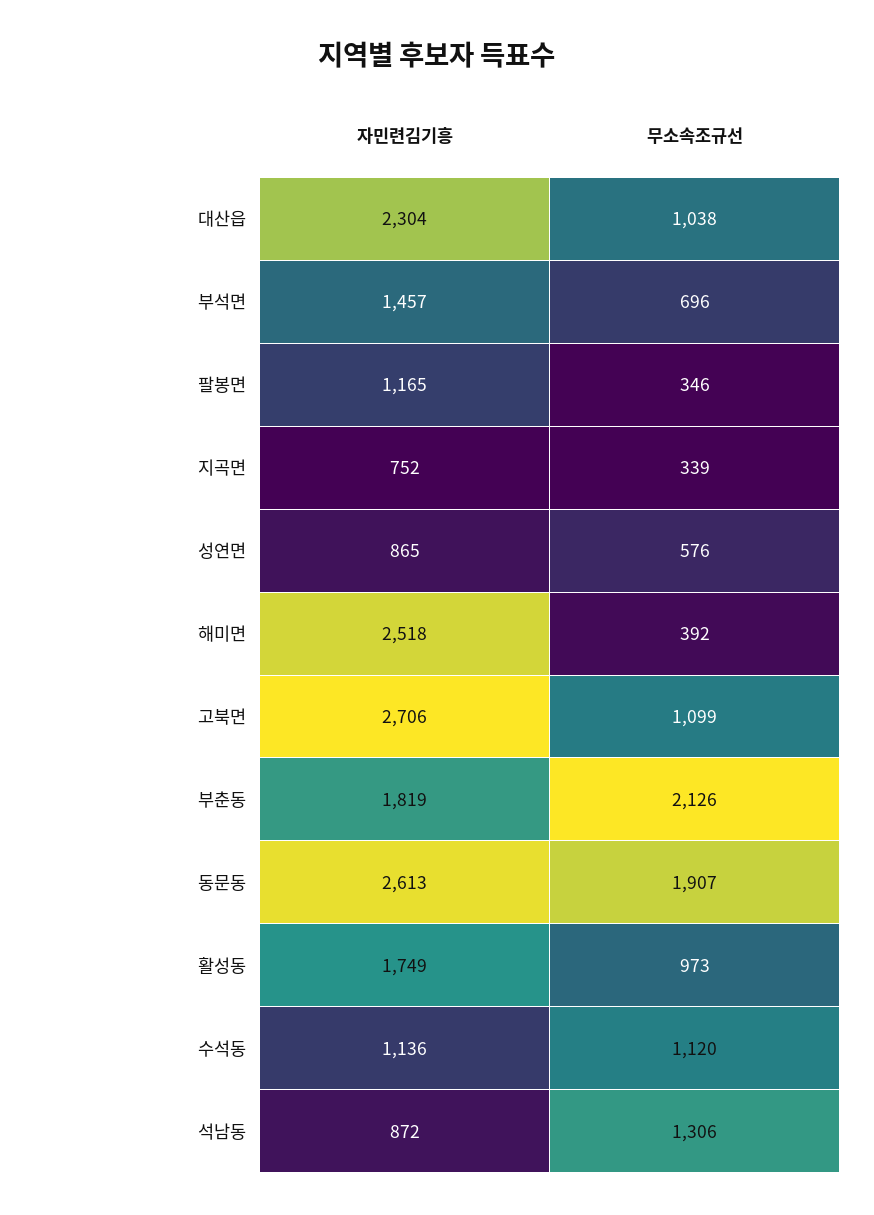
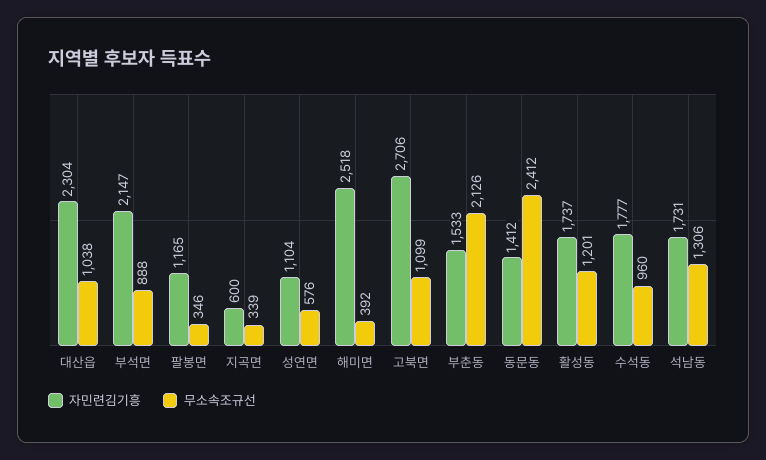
  {
    "자민련김기흥": {
      "대산읍": 2304,
-     "부석면": 1457,
+     "부석면": 2147,
      "팔봉면": 1165,
-     "지곡면": 752,
+     "지곡면": 600,
-     "성연면": 865,
+     "성연면": 1104,
      "해미면": 2518,
      "고북면": 2706,
-     "부춘동": 1819,
+     "부춘동": 1533,
-     "동문동": 2613,
+     "동문동": 1412,
-     "활성동": 1749,
+     "활성동": 1737,
-     "수석동": 1136,
+     "수석동": 1777,
-     "석남동": 872
+     "석남동": 1731
    },
    "무소속조규선": {
      "대산읍": 1038,
-     "부석면": 696,
+     "부석면": 888,
      "팔봉면": 346,
      "지곡면": 339,
      "성연면": 576,
      "해미면": 392,
      "고북면": 1099,
      "부춘동": 2126,
-     "동문동": 1907,
+     "동문동": 2412,
-     "활성동": 973,
+     "활성동": 1201,
-     "수석동": 1120,
+     "수석동": 960,
      "석남동": 1306
    }
  }

